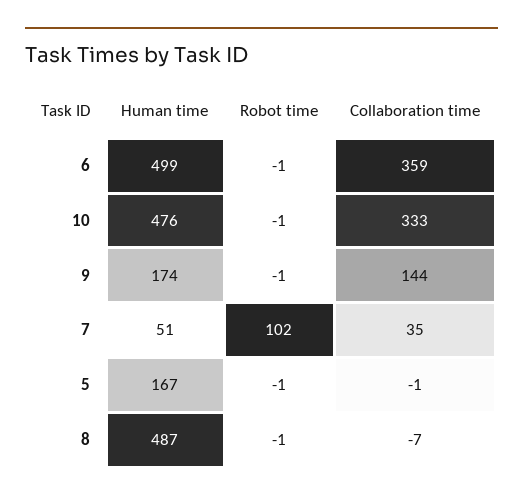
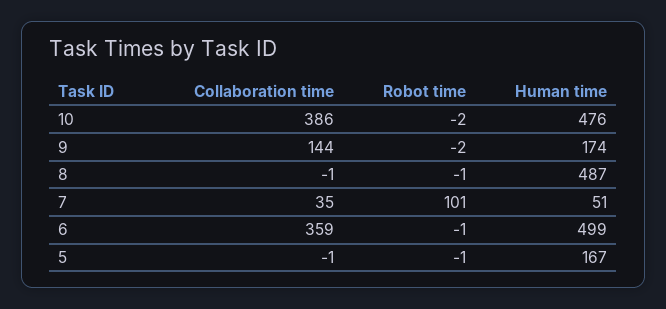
  {
    "Human time": {
      "6": 499,
      "10": 476,
      "9": 174,
      "7": 51,
      "5": 167,
      "8": 487
    },
    "Robot time": {
      "6": -1,
-     "10": -1,
+     "10": -2,
-     "9": -1,
+     "9": -2,
-     "7": 102,
+     "7": 101,
      "5": -1,
      "8": -1
    },
    "Collaboration time": {
      "6": 359,
-     "10": 333,
+     "10": 386,
      "9": 144,
      "7": 35,
      "5": -1,
-     "8": -7
+     "8": -1
    }
  }

